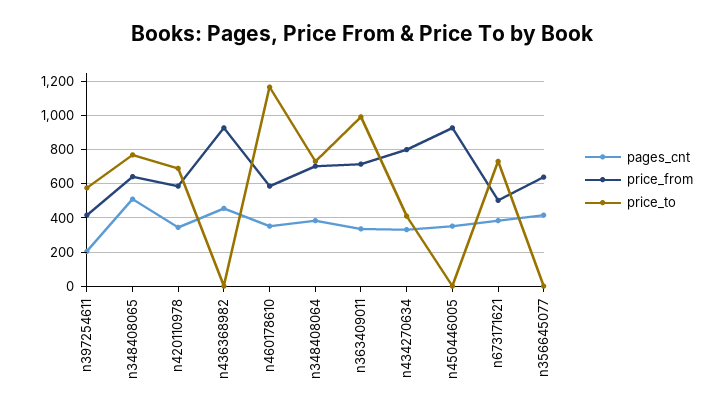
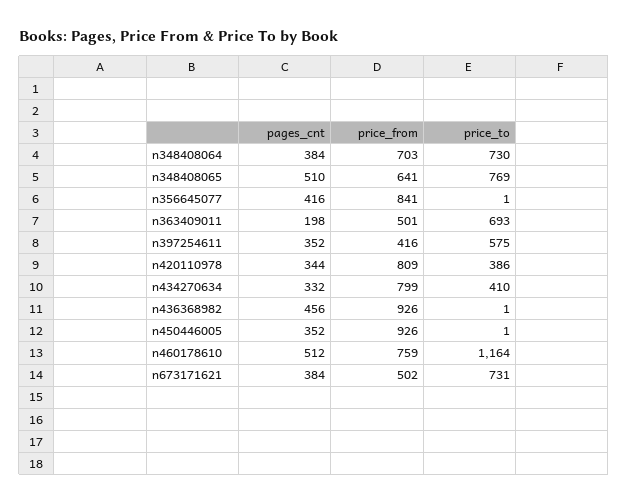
  {
    "pages_cnt": {
-     "n397254611": 200,
+     "n397254611": 352,
      "n348408065": 510,
      "n420110978": 344,
      "n436368982": 456,
-     "n460178610": 350,
+     "n460178610": 512,
      "n348408064": 384,
-     "n363409011": 350,
+     "n363409011": 198,
      "n434270634": 332,
      "n450446005": 352,
      "n673171621": 384,
      "n356645077": 416
    },
    "price_from": {
      "n397254611": 416,
      "n348408065": 641,
-     "n420110978": 600,
+     "n420110978": 809,
      "n436368982": 926,
-     "n460178610": 600,
+     "n460178610": 759,
      "n348408064": 703,
-     "n363409011": 700,
+     "n363409011": 501,
      "n434270634": 799,
      "n450446005": 926,
      "n673171621": 502,
-     "n356645077": 650
+     "n356645077": 841
    },
    "price_to": {
      "n397254611": 575,
      "n348408065": 769,
-     "n420110978": 700,
+     "n420110978": 386,
      "n436368982": 1,
      "n460178610": 1164,
      "n348408064": 730,
-     "n363409011": 1000,
+     "n363409011": 693,
      "n434270634": 410,
      "n450446005": 1,
      "n673171621": 731,
      "n356645077": 1
    }
  }

